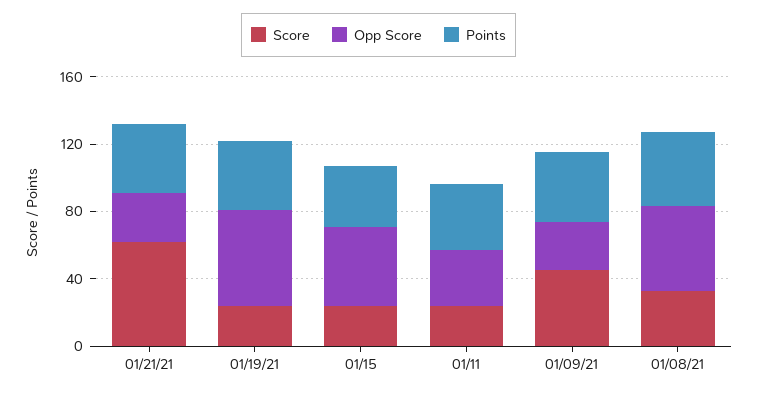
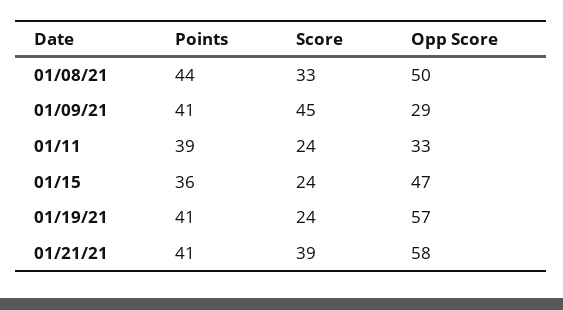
  {
    "Score": {
-     "01/21/21": 60,
+     "01/21/21": 39,
      "01/19/21": 24,
      "01/15": 24,
      "01/11": 24,
      "01/09/21": 45,
      "01/08/21": 33
    },
    "Opp Score": {
-     "01/21/21": 30,
+     "01/21/21": 58,
      "01/19/21": 57,
      "01/15": 47,
      "01/11": 33,
      "01/09/21": 29,
      "01/08/21": 50
    },
    "Points": {
      "01/21/21": 41,
      "01/19/21": 41,
      "01/15": 36,
      "01/11": 39,
      "01/09/21": 41,
      "01/08/21": 44
    }
  }

